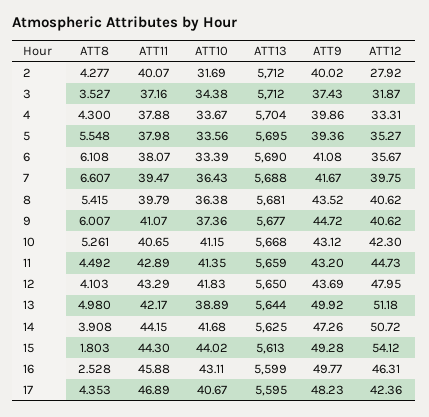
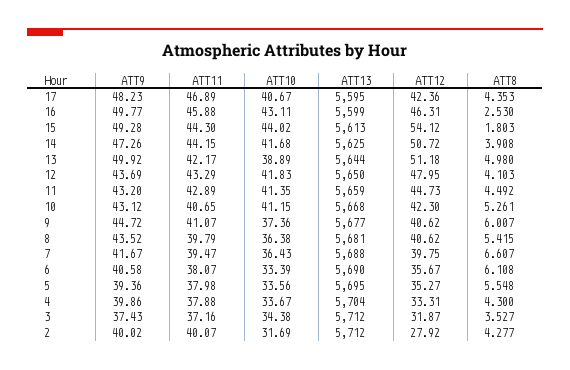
  {
    "ATT8": {
      "2": 4.277,
      "3": 3.527,
      "4": 4.3,
      "5": 5.548,
      "6": 6.108,
      "7": 6.607,
      "8": 5.415,
      "9": 6.007,
      "10": 5.261,
      "11": 4.492,
      "12": 4.103,
      "13": 4.98,
      "14": 3.908,
      "15": 1.803,
-     "16": 2.528,
+     "16": 2.53,
      "17": 4.353
    },
    "ATT11": {
      "2": 40.07,
      "3": 37.16,
      "4": 37.88,
      "5": 37.98,
      "6": 38.07,
      "7": 39.47,
      "8": 39.79,
      "9": 41.07,
      "10": 40.65,
      "11": 42.89,
      "12": 43.29,
      "13": 42.17,
      "14": 44.15,
      "15": 44.3,
      "16": 45.88,
      "17": 46.89
    },
    "ATT10": {
      "2": 31.69,
      "3": 34.38,
      "4": 33.67,
      "5": 33.56,
      "6": 33.39,
      "7": 36.43,
      "8": 36.38,
      "9": 37.36,
      "10": 41.15,
      "11": 41.35,
      "12": 41.83,
      "13": 38.89,
      "14": 41.68,
      "15": 44.02,
      "16": 43.11,
      "17": 40.67
    },
    "ATT13": {
      "2": 5712,
      "3": 5712,
      "4": 5704,
      "5": 5695,
      "6": 5690,
      "7": 5688,
      "8": 5681,
      "9": 5677,
      "10": 5668,
      "11": 5659,
      "12": 5650,
      "13": 5644,
      "14": 5625,
      "15": 5613,
      "16": 5599,
      "17": 5595
    },
    "ATT9": {
      "2": 40.02,
      "3": 37.43,
      "4": 39.86,
      "5": 39.36,
-     "6": 41.08,
+     "6": 40.58,
      "7": 41.67,
      "8": 43.52,
      "9": 44.72,
      "10": 43.12,
      "11": 43.2,
      "12": 43.69,
      "13": 49.92,
      "14": 47.26,
      "15": 49.28,
      "16": 49.77,
      "17": 48.23
    },
    "ATT12": {
      "2": 27.92,
      "3": 31.87,
      "4": 33.31,
      "5": 35.27,
      "6": 35.67,
      "7": 39.75,
      "8": 40.62,
      "9": 40.62,
      "10": 42.3,
      "11": 44.73,
      "12": 47.95,
      "13": 51.18,
      "14": 50.72,
      "15": 54.12,
      "16": 46.31,
      "17": 42.36
    }
  }

